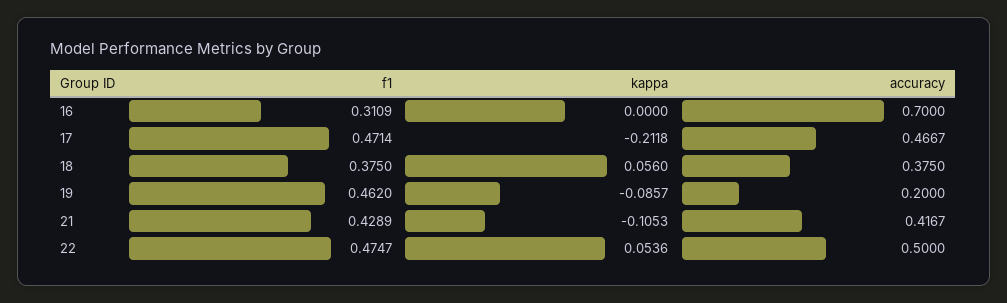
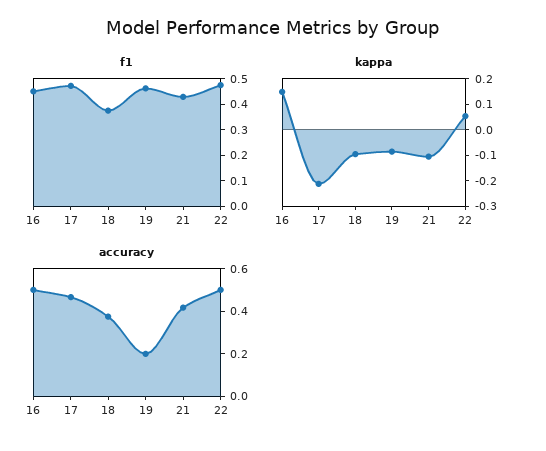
  {
    "f1": {
-     "16": 0.3109,
+     "16": 0.45,
      "17": 0.4714,
      "18": 0.375,
      "19": 0.462,
      "21": 0.4289,
      "22": 0.4747
    },
    "kappa": {
-     "16": 0,
+     "16": 0.15,
      "17": -0.2118,
-     "18": 0.056,
+     "18": -0.1,
      "19": -0.0857,
      "21": -0.1053,
      "22": 0.0536
    },
    "accuracy": {
-     "16": 0.7,
+     "16": 0.5,
      "17": 0.4667,
      "18": 0.375,
      "19": 0.2,
      "21": 0.4167,
      "22": 0.5
    }
  }

